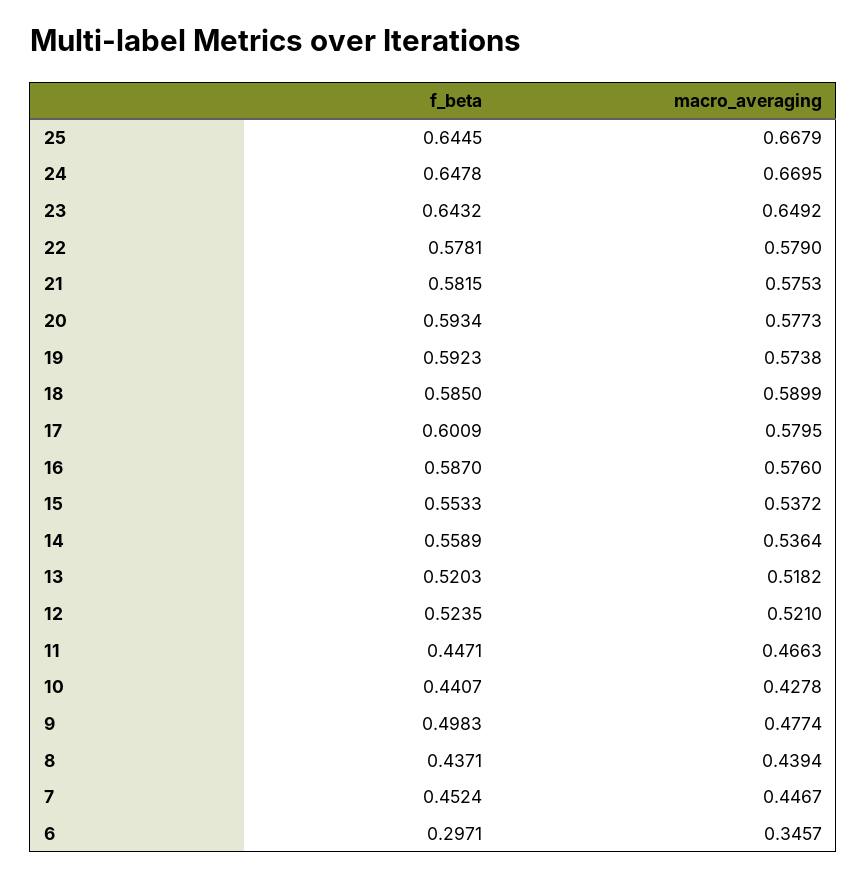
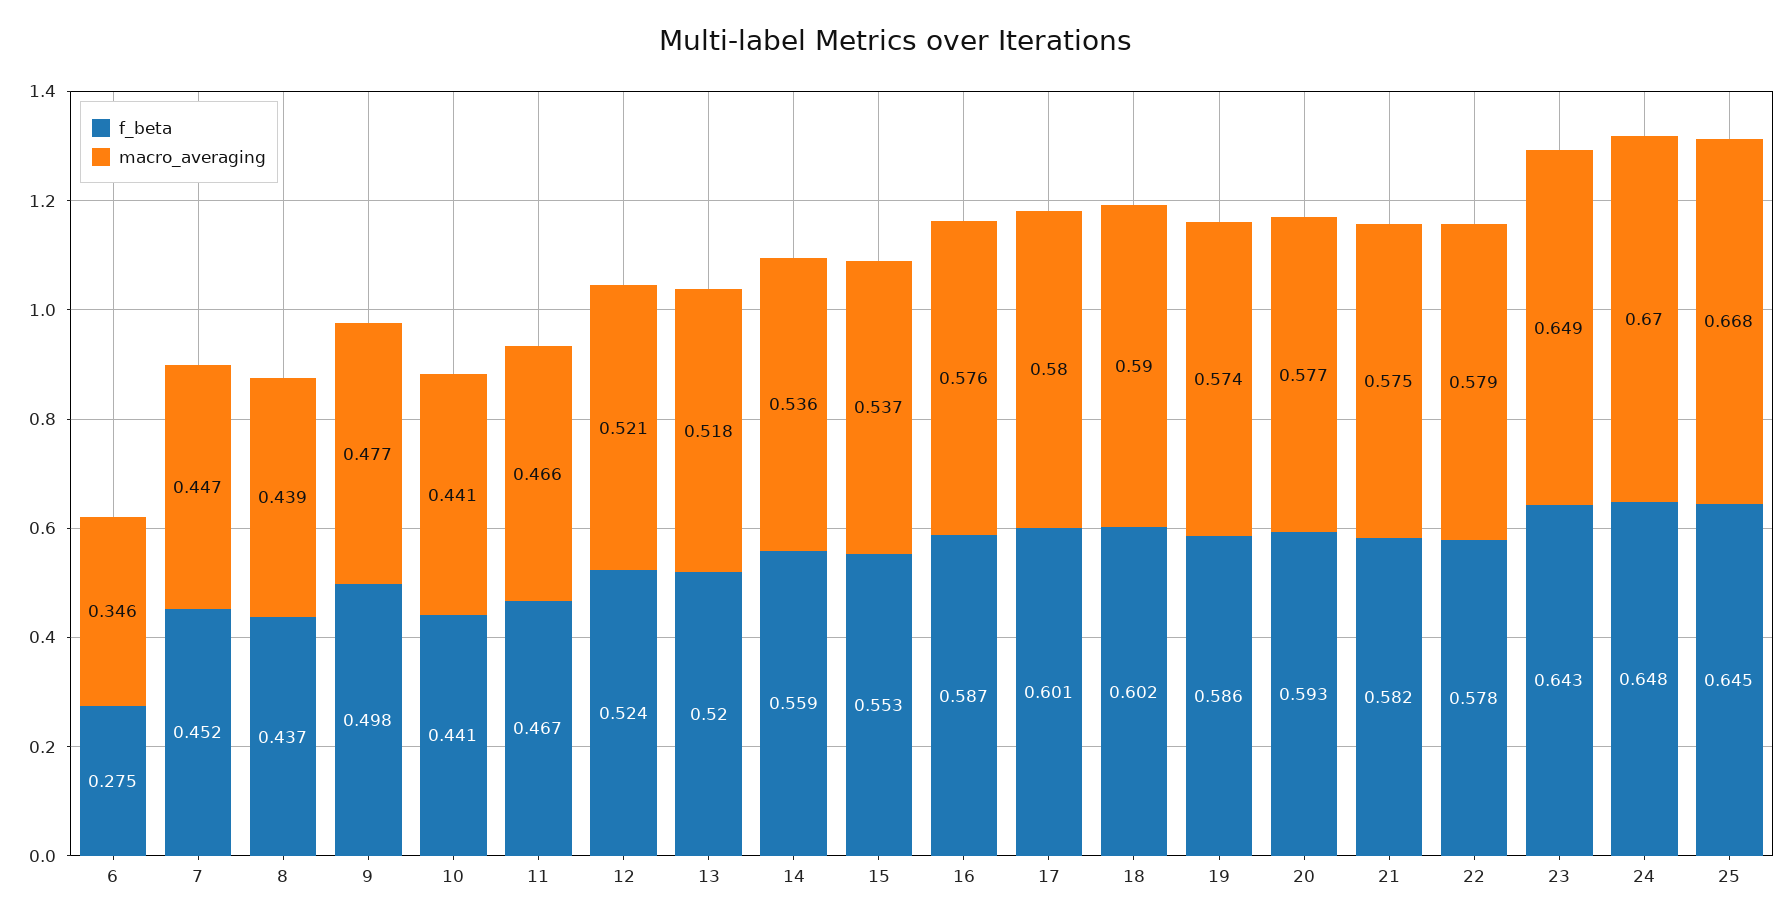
  {
    "f_beta": {
      "25": 0.6445,
      "24": 0.6478,
      "23": 0.6432,
      "22": 0.5781,
      "21": 0.5815,
      "20": 0.5934,
-     "19": 0.5923,
+     "19": 0.586,
-     "18": 0.585,
+     "18": 0.602,
      "17": 0.6009,
      "16": 0.587,
      "15": 0.5533,
      "14": 0.5589,
      "13": 0.5203,
      "12": 0.5235,
-     "11": 0.4471,
+     "11": 0.467,
      "10": 0.4407,
      "9": 0.4983,
      "8": 0.4371,
      "7": 0.4524,
-     "6": 0.2971
+     "6": 0.275
    },
    "macro_averaging": {
      "25": 0.6679,
      "24": 0.6695,
      "23": 0.6492,
      "22": 0.579,
      "21": 0.5753,
      "20": 0.5773,
      "19": 0.5738,
      "18": 0.5899,
      "17": 0.5795,
      "16": 0.576,
      "15": 0.5372,
      "14": 0.5364,
      "13": 0.5182,
      "12": 0.521,
      "11": 0.4663,
-     "10": 0.4278,
+     "10": 0.441,
      "9": 0.4774,
      "8": 0.4394,
      "7": 0.4467,
      "6": 0.3457
    }
  }

